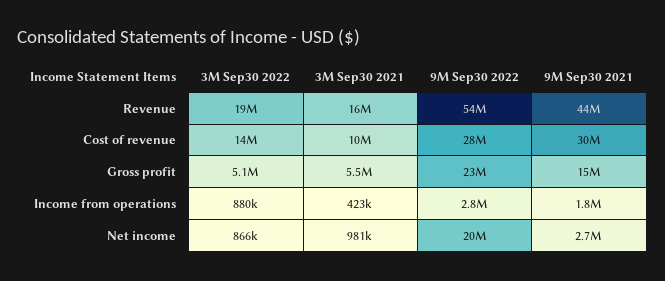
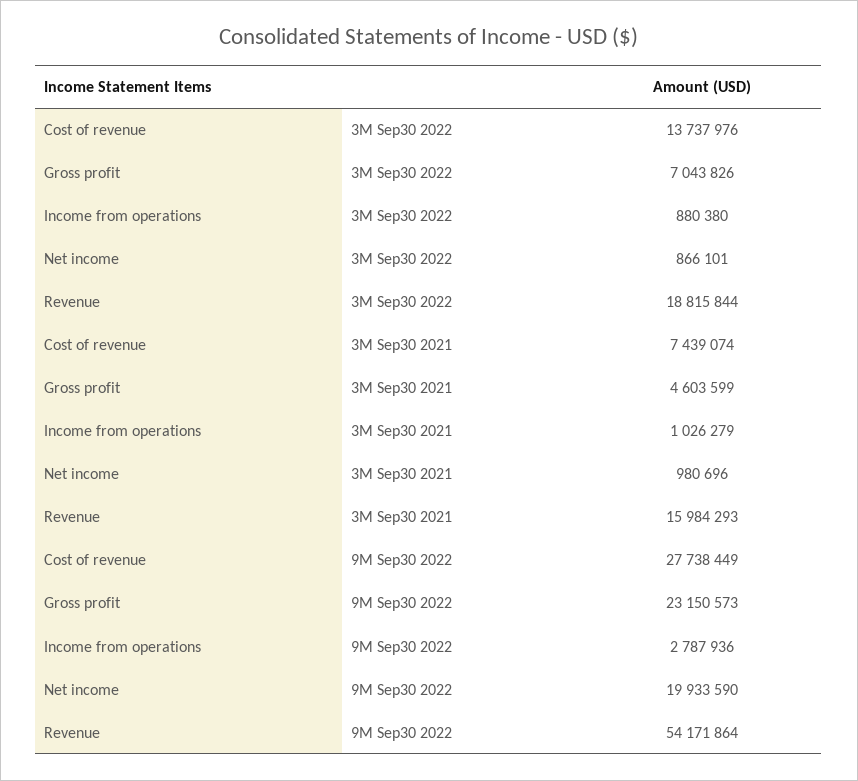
  {
    "3M Sep30 2022": {
      "Revenue": 18815844,
      "Cost of revenue": 13737976,
-     "Gross profit": 5100000,
+     "Gross profit": 7043826,
      "Income from operations": 880380,
      "Net income": 866101
    },
    "3M Sep30 2021": {
      "Revenue": 15984293,
-     "Cost of revenue": 10000000,
+     "Cost of revenue": 7439074,
-     "Gross profit": 5500000,
+     "Gross profit": 4603599,
-     "Income from operations": 423000,
+     "Income from operations": 1026279,
      "Net income": 980696
    },
    "9M Sep30 2022": {
      "Revenue": 54171864,
      "Cost of revenue": 27738449,
      "Gross profit": 23150573,
      "Income from operations": 2787936,
      "Net income": 19933590
-   },
+   }
-   "9M Sep30 2021": {
-     "Revenue": 44000000,
-     "Cost of revenue": 30000000,
-     "Gross profit": 15000000,
-     "Income from operations": 1800000,
-     "Net income": 2700000
-   }
  }

